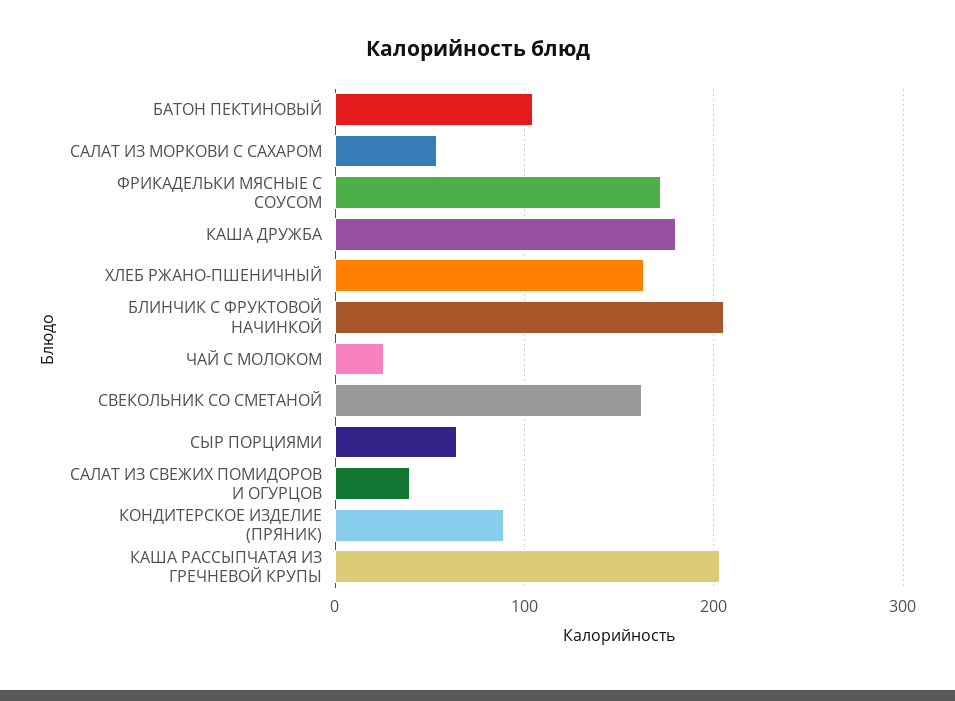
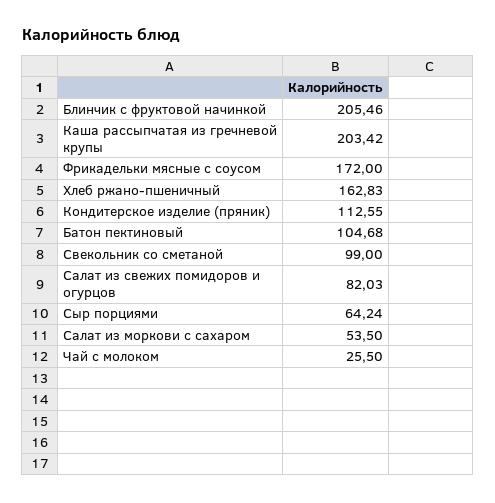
  {
    "БАТОН ПЕКТИНОВЫЙ": 104.68,
    "САЛАТ ИЗ МОРКОВИ С САХАРОМ": 53.5,
    "ФРИКАДЕЛЬКИ МЯСНЫЕ С СОУСОМ": 172,
-   "КАША ДРУЖБА": 180,
    "ХЛЕБ РЖАНО-ПШЕНИЧНЫЙ": 162.83,
    "БЛИНЧИК С ФРУКТОВОЙ НАЧИНКОЙ": 205.46,
    "ЧАЙ С МОЛОКОМ": 25.5,
-   "СВЕКОЛЬНИК СО СМЕТАНОЙ": 160,
+   "СВЕКОЛЬНИК СО СМЕТАНОЙ": 99,
    "СЫР ПОРЦИЯМИ": 64.24,
-   "САЛАТ ИЗ СВЕЖИХ ПОМИДОРОВ И ОГУРЦОВ": 40,
+   "САЛАТ ИЗ СВЕЖИХ ПОМИДОРОВ И ОГУРЦОВ": 82.03,
-   "КОНДИТЕРСКОЕ ИЗДЕЛИЕ (ПРЯНИК)": 90,
+   "КОНДИТЕРСКОЕ ИЗДЕЛИЕ (ПРЯНИК)": 112.55,
    "КАША РАССЫПЧАТАЯ ИЗ ГРЕЧНЕВОЙ КРУПЫ": 203.42
  }

